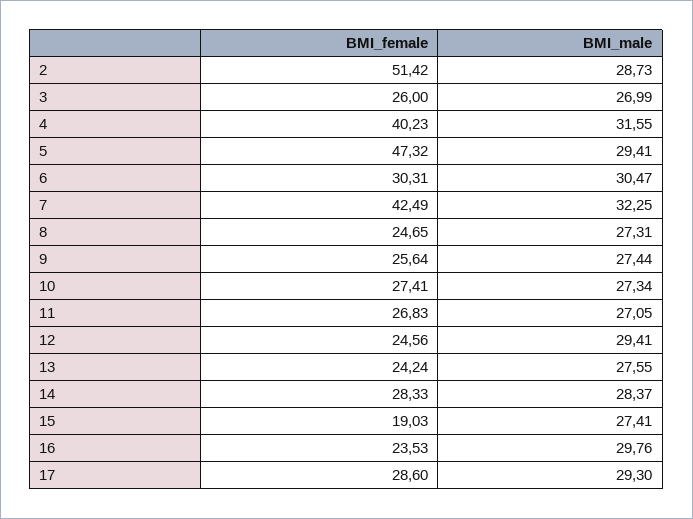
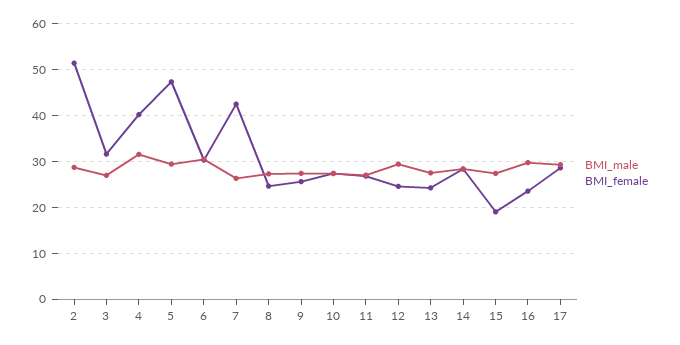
  {
    "BMI_female": {
      "2": 51.42,
-     "3": 26,
+     "3": 32,
      "4": 40.23,
      "5": 47.32,
      "6": 30.31,
      "7": 42.49,
      "8": 24.65,
      "9": 25.64,
      "10": 27.41,
      "11": 26.83,
      "12": 24.56,
      "13": 24.24,
      "14": 28.33,
      "15": 19.03,
      "16": 23.53,
      "17": 28.6
    },
    "BMI_male": {
      "2": 28.73,
      "3": 26.99,
      "4": 31.55,
      "5": 29.41,
      "6": 30.47,
-     "7": 32.25,
+     "7": 26,
      "8": 27.31,
      "9": 27.44,
      "10": 27.34,
      "11": 27.05,
      "12": 29.41,
      "13": 27.55,
      "14": 28.37,
      "15": 27.41,
      "16": 29.76,
      "17": 29.3
    }
  }

